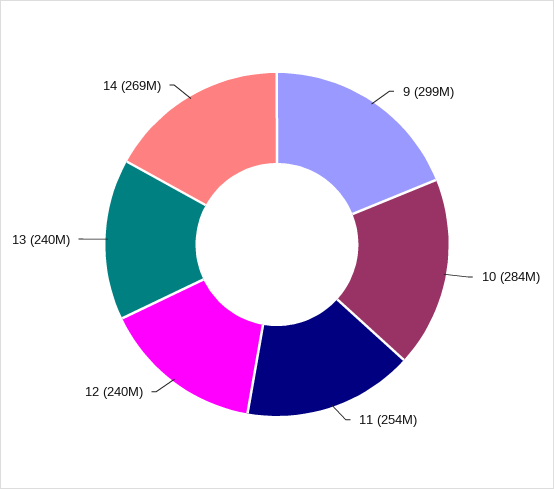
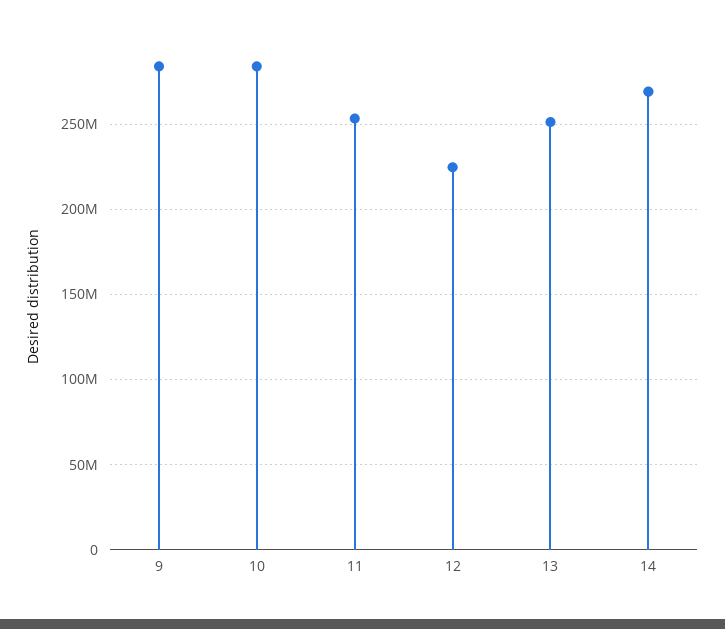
  {
-   "9": 299000000,
+   "9": 285000000,
    "10": 284000000,
    "11": 254000000,
-   "12": 240000000,
+   "12": 225000000,
-   "13": 240000000,
+   "13": 250000000,
    "14": 269000000
  }

